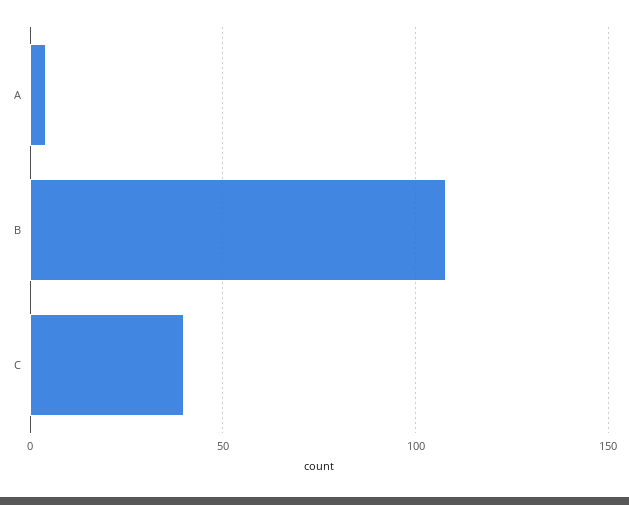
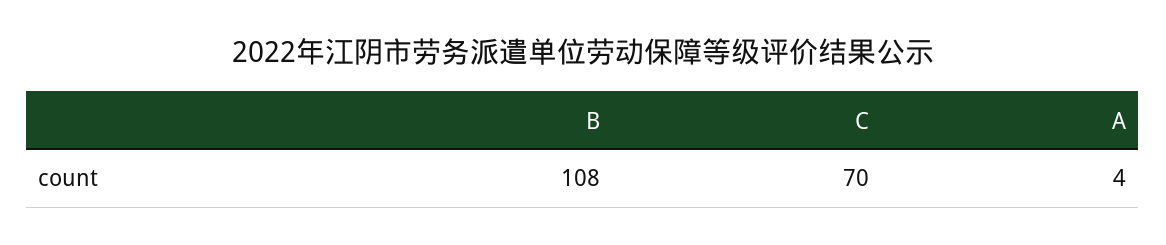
  {
    "A": 4,
    "B": 108,
-   "C": 40
+   "C": 70
  }

